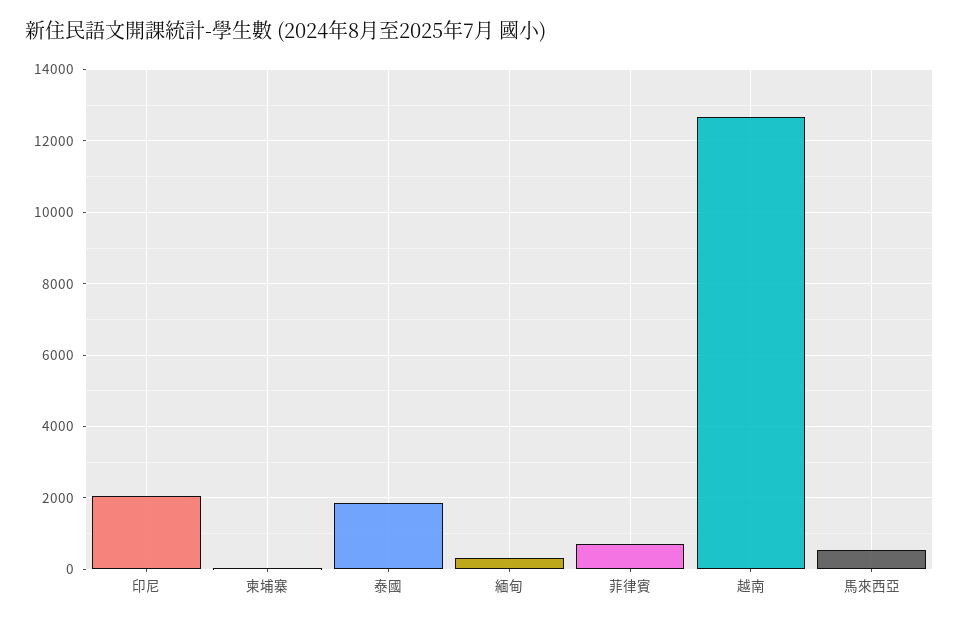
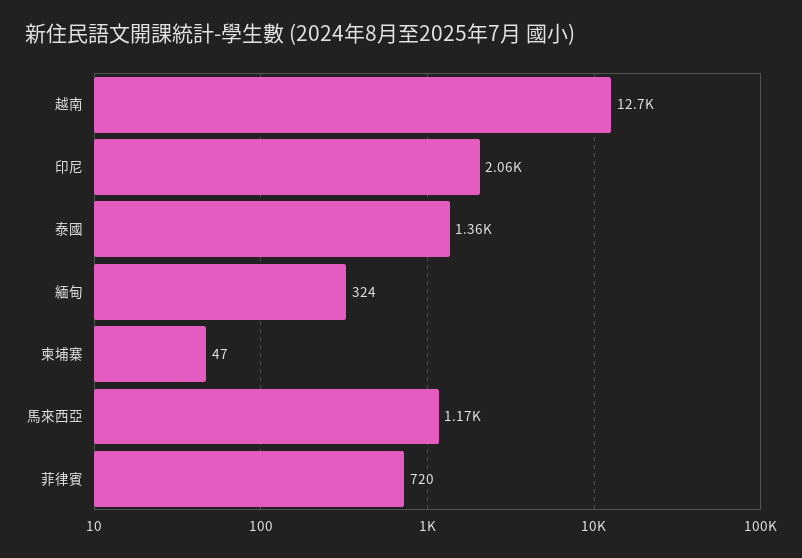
  {
    "印尼": 2060,
    "柬埔寨": 47,
-   "泰國": 1800,
+   "泰國": 1360,
    "緬甸": 324,
    "菲律賓": 720,
    "越南": 12700,
-   "馬來西亞": 600
+   "馬來西亞": 1170
  }

